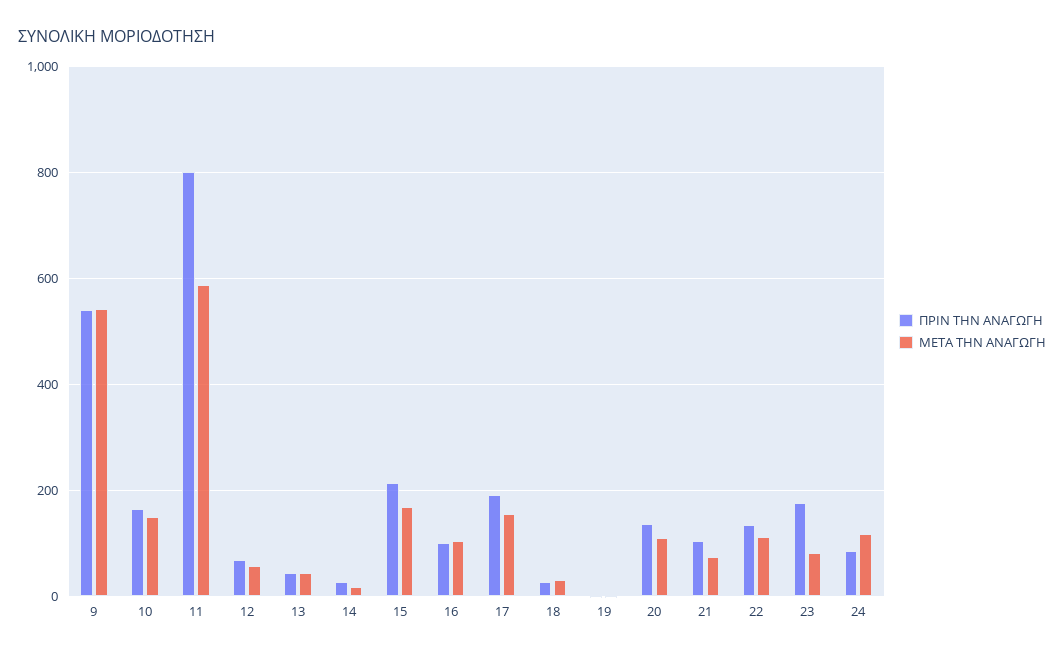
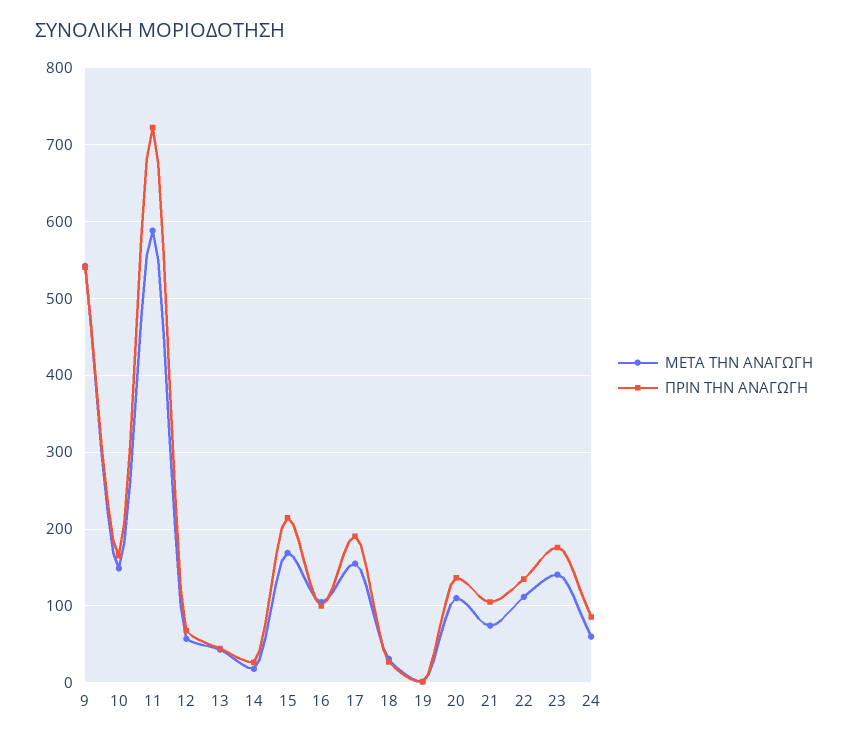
  {
    "ΠΡΙΝ ΤΗΝ ΑΝΑΓΩΓΗ": {
      "9": 540,
      "10": 170,
-     "11": 800,
+     "11": 720,
      "12": 70,
      "13": 40,
      "14": 30,
      "15": 210,
      "16": 100,
      "17": 190,
      "18": 30,
      "19": 0,
      "20": 140,
      "21": 110,
      "22": 130,
      "23": 180,
      "24": 90
    },
    "ΜΕΤΑ ΤΗΝ ΑΝΑΓΩΓΗ": {
      "9": 540,
      "10": 150,
      "11": 590,
      "12": 60,
      "13": 40,
      "14": 20,
      "15": 170,
      "16": 100,
      "17": 160,
      "18": 30,
      "19": 0,
      "20": 110,
      "21": 70,
      "22": 110,
-     "23": 80,
+     "23": 140,
-     "24": 120
+     "24": 60
    }
  }

